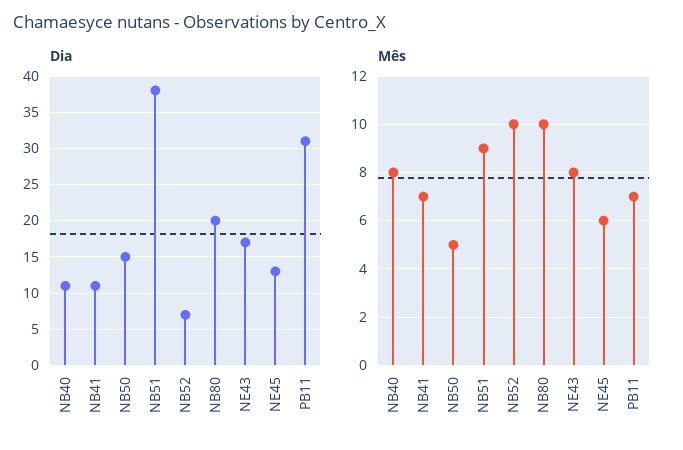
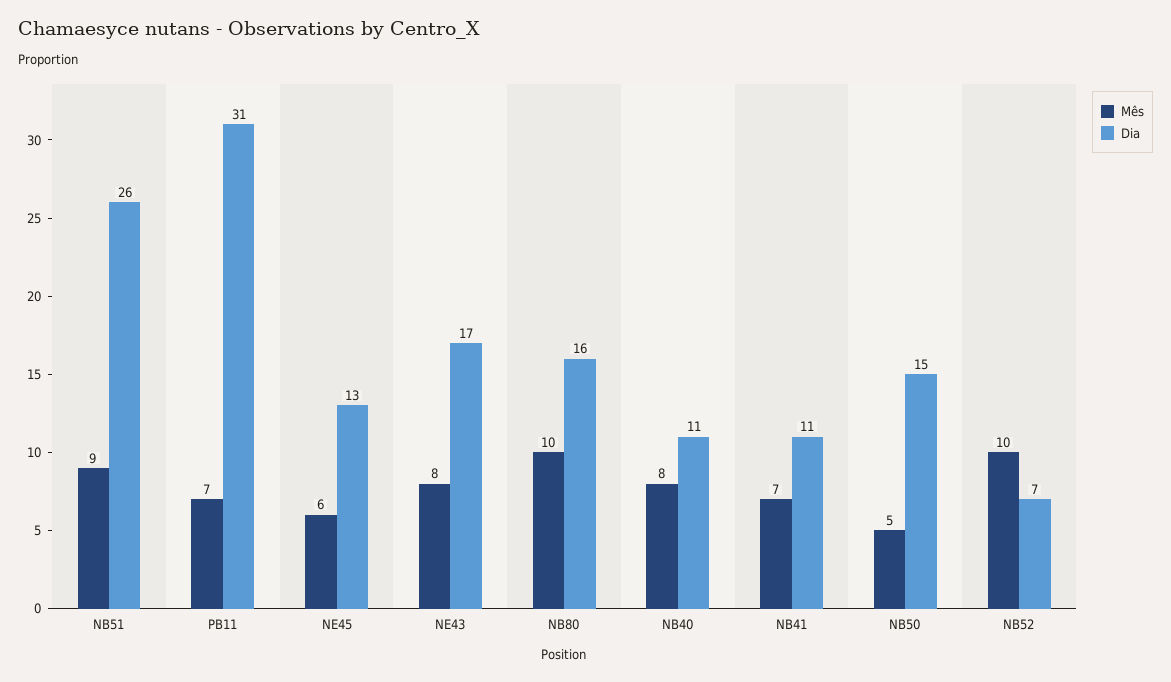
  {
    "Dia": {
      "NB40": 11,
      "NB41": 11,
      "NB50": 15,
-     "NB51": 38,
+     "NB51": 26,
      "NB52": 7,
-     "NB80": 20,
+     "NB80": 16,
      "NE43": 17,
      "NE45": 13,
      "PB11": 31
    },
    "Mês": {
      "NB40": 8,
      "NB41": 7,
      "NB50": 5,
      "NB51": 9,
      "NB52": 10,
      "NB80": 10,
      "NE43": 8,
      "NE45": 6,
      "PB11": 7
    }
  }

